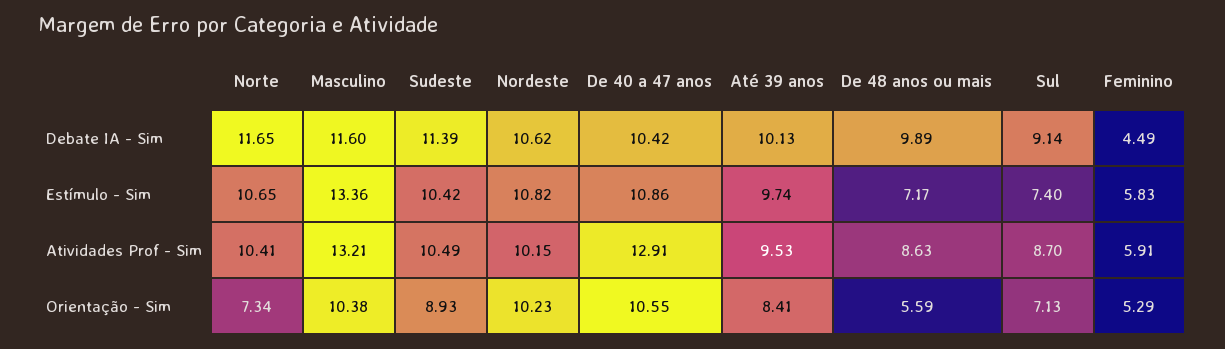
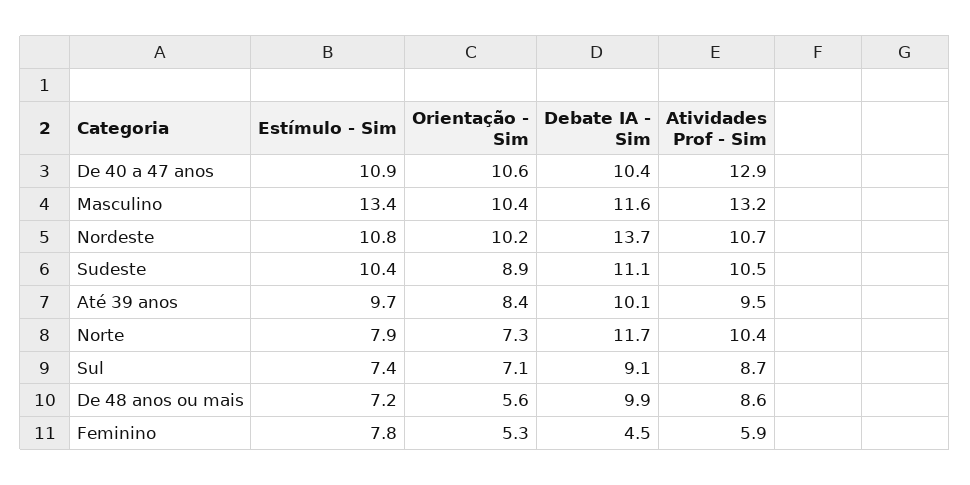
  {
    "Norte": {
      "Debate IA - Sim": 11.65,
-     "Estímulo - Sim": 10.65,
+     "Estímulo - Sim": 7.9,
      "Atividades Prof - Sim": 10.41,
      "Orientação - Sim": 7.34
    },
    "Masculino": {
      "Debate IA - Sim": 11.6,
      "Estímulo - Sim": 13.36,
      "Atividades Prof - Sim": 13.21,
      "Orientação - Sim": 10.38
    },
    "Sudeste": {
-     "Debate IA - Sim": 11.39,
+     "Debate IA - Sim": 11.1,
      "Estímulo - Sim": 10.42,
      "Atividades Prof - Sim": 10.49,
      "Orientação - Sim": 8.93
    },
    "Nordeste": {
-     "Debate IA - Sim": 10.62,
+     "Debate IA - Sim": 13.7,
      "Estímulo - Sim": 10.82,
-     "Atividades Prof - Sim": 10.15,
+     "Atividades Prof - Sim": 10.7,
      "Orientação - Sim": 10.23
    },
    "De 40 a 47 anos": {
      "Debate IA - Sim": 10.42,
      "Estímulo - Sim": 10.86,
      "Atividades Prof - Sim": 12.91,
      "Orientação - Sim": 10.55
    },
    "Até 39 anos": {
      "Debate IA - Sim": 10.13,
      "Estímulo - Sim": 9.74,
      "Atividades Prof - Sim": 9.53,
      "Orientação - Sim": 8.41
    },
    "De 48 anos ou mais": {
      "Debate IA - Sim": 9.89,
      "Estímulo - Sim": 7.17,
      "Atividades Prof - Sim": 8.63,
      "Orientação - Sim": 5.59
    },
    "Sul": {
      "Debate IA - Sim": 9.14,
      "Estímulo - Sim": 7.4,
      "Atividades Prof - Sim": 8.7,
      "Orientação - Sim": 7.13
    },
    "Feminino": {
      "Debate IA - Sim": 4.49,
-     "Estímulo - Sim": 5.83,
+     "Estímulo - Sim": 7.8,
      "Atividades Prof - Sim": 5.91,
      "Orientação - Sim": 5.29
    }
  }

